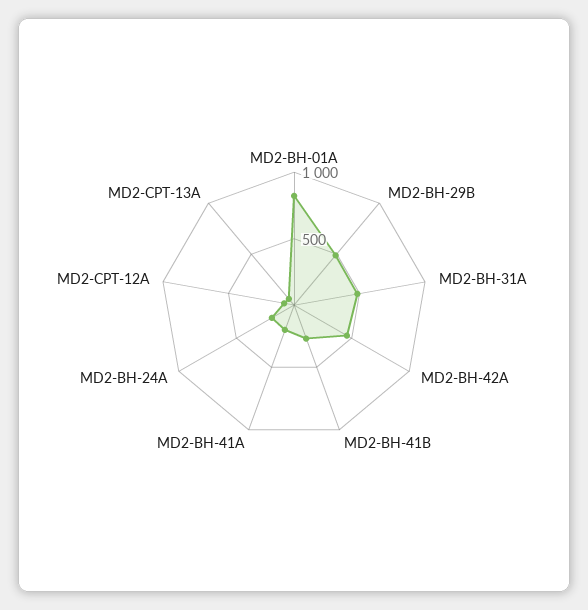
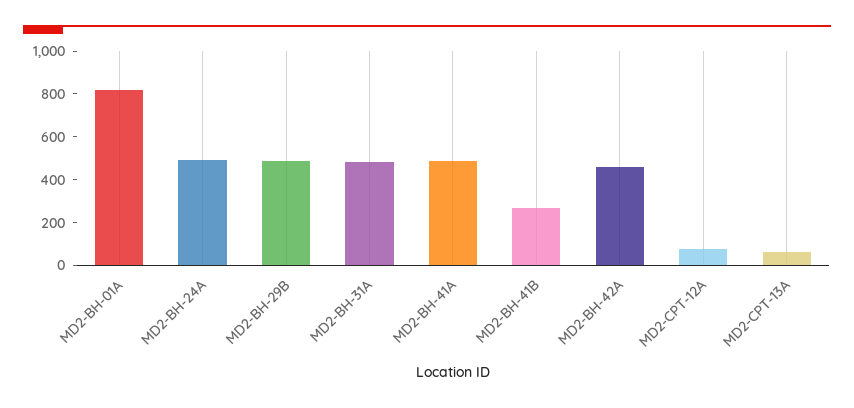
  {
    "MD2-BH-01A": 800,
    "MD2-BH-29B": 500,
    "MD2-BH-31A": 500,
    "MD2-BH-42A": 450,
    "MD2-BH-41B": 250,
-   "MD2-BH-41A": 200,
+   "MD2-BH-41A": 500,
-   "MD2-BH-24A": 200,
+   "MD2-BH-24A": 500,
    "MD2-CPT-12A": 100,
    "MD2-CPT-13A": 50
  }

